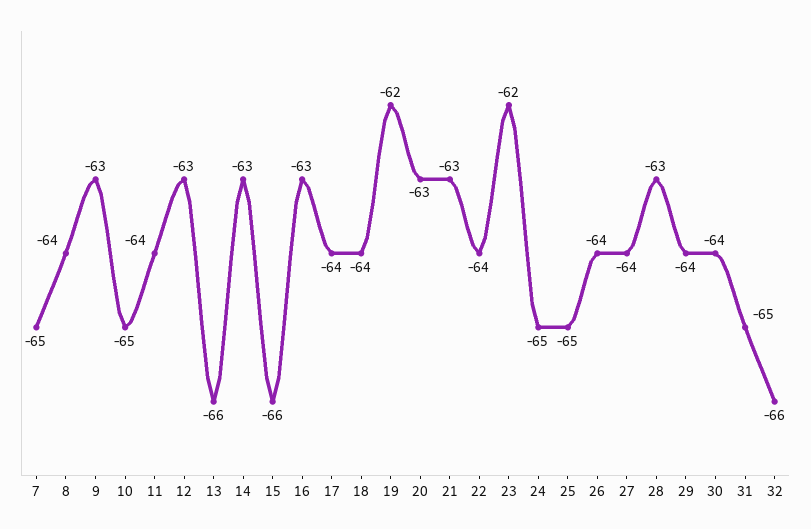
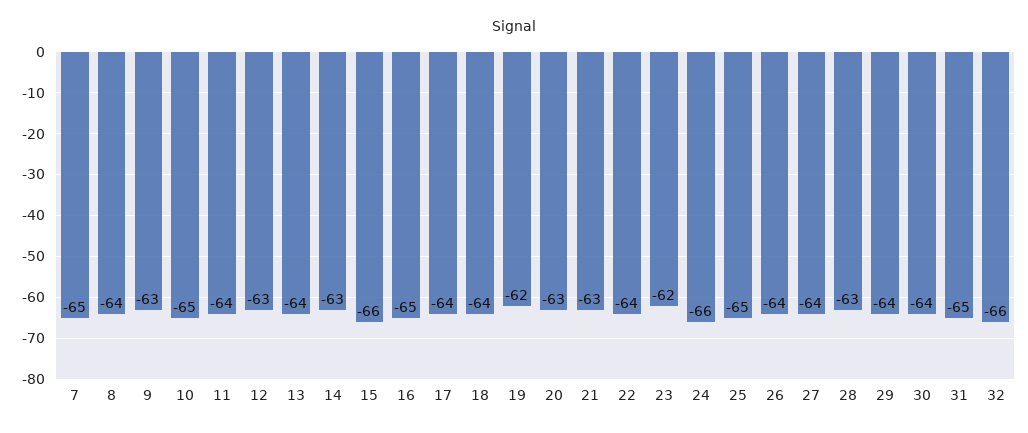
  {
    "7": -65,
    "8": -64,
    "9": -63,
    "10": -65,
    "11": -64,
    "12": -63,
-   "13": -66,
+   "13": -64,
    "14": -63,
    "15": -66,
-   "16": -63,
+   "16": -65,
    "17": -64,
    "18": -64,
    "19": -62,
    "20": -63,
    "21": -63,
    "22": -64,
    "23": -62,
-   "24": -65,
+   "24": -66,
    "25": -65,
    "26": -64,
    "27": -64,
    "28": -63,
    "29": -64,
    "30": -64,
    "31": -65,
    "32": -66
  }

